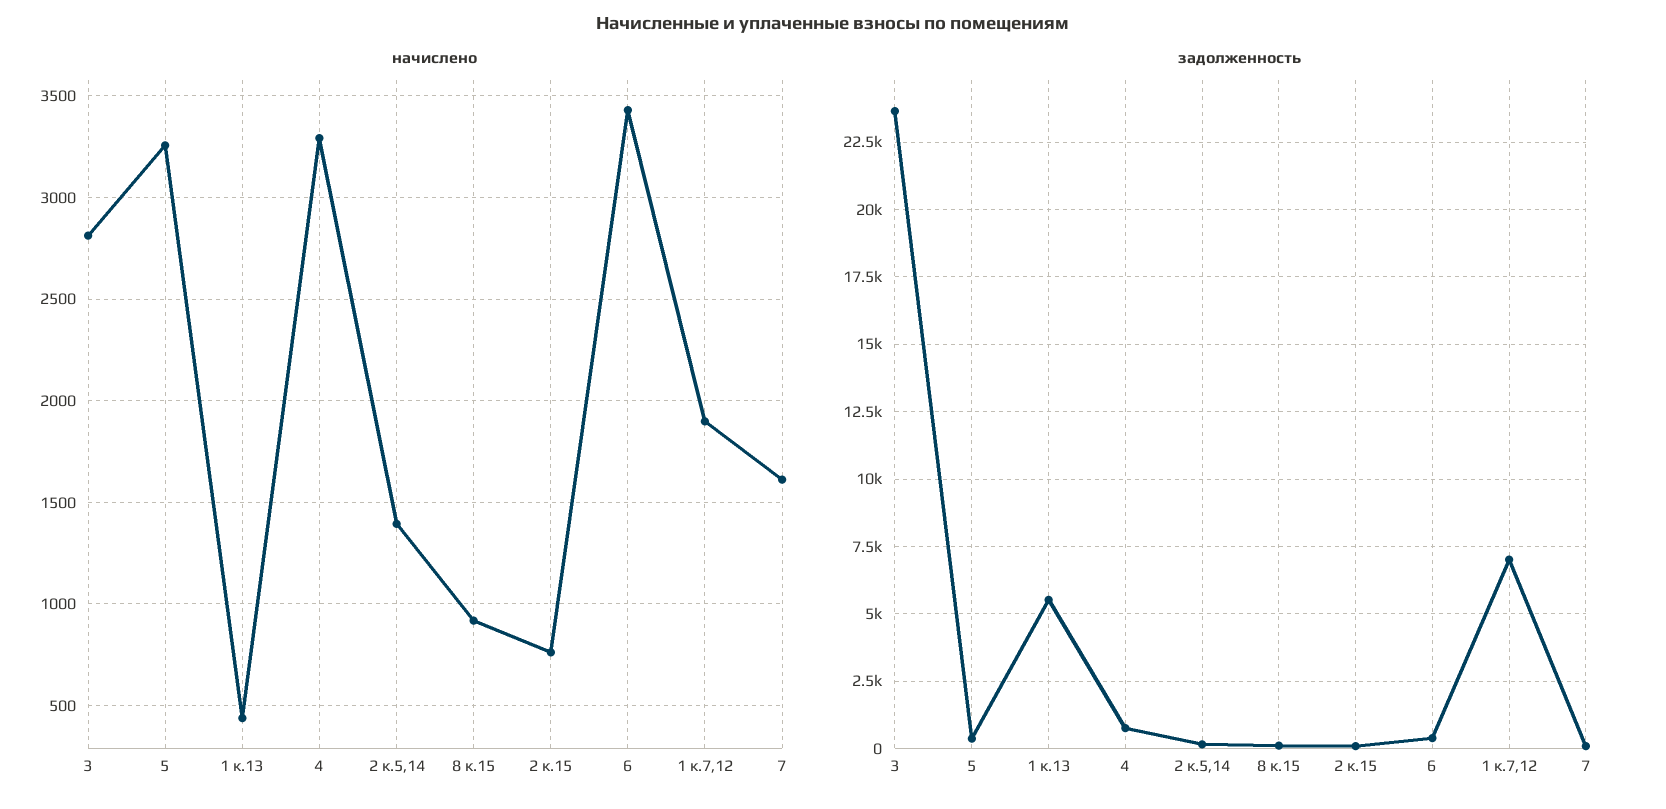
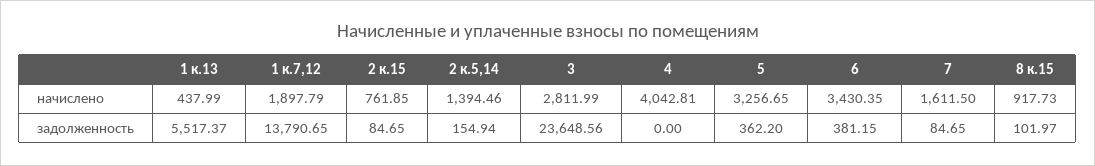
  {
    "начислено": {
      "3": 2811.99,
      "5": 3256.65,
      "1 к.13": 437.99,
-     "4": 3300,
+     "4": 4042.81,
      "2 к.5,14": 1394.46,
      "8 к.15": 917.73,
      "2 к.15": 761.85,
      "6": 3430.35,
      "1 к.7,12": 1897.79,
      "7": 1611.5
    },
    "задолженность": {
      "3": 23648.56,
      "5": 362.2,
      "1 к.13": 5517.37,
-     "4": 750,
+     "4": 0,
      "2 к.5,14": 154.94,
      "8 к.15": 101.97,
      "2 к.15": 84.65,
      "6": 381.15,
-     "1 к.7,12": 7000,
+     "1 к.7,12": 13790.65,
      "7": 84.65
    }
  }

